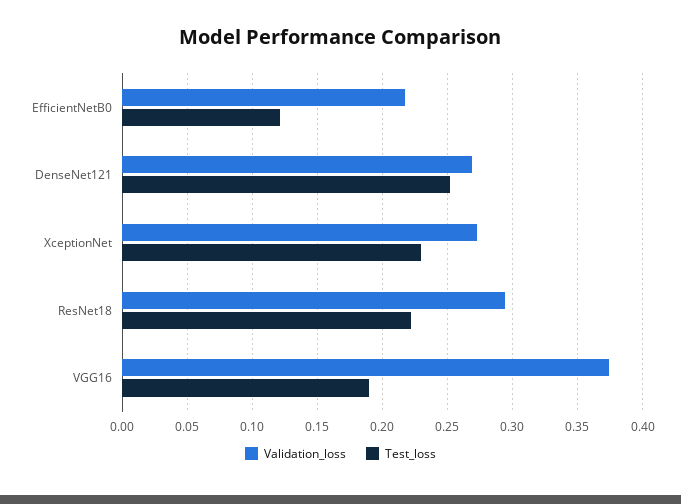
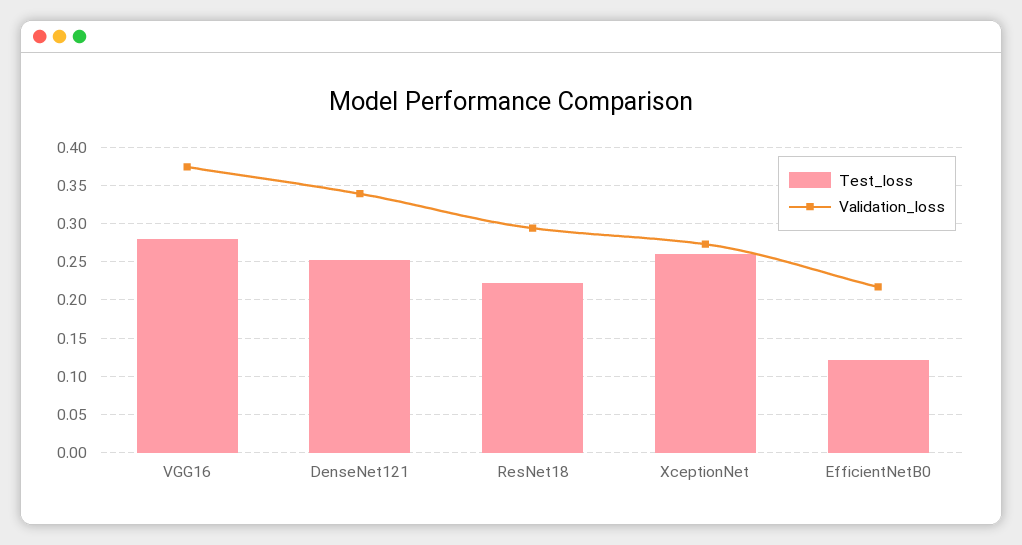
  {
    "Validation_loss": {
      "EfficientNetB0": 0.215,
-     "DenseNet121": 0.27,
+     "DenseNet121": 0.34,
      "XceptionNet": 0.275,
      "ResNet18": 0.295,
      "VGG16": 0.375
    },
    "Test_loss": {
      "EfficientNetB0": 0.12,
      "DenseNet121": 0.25,
-     "XceptionNet": 0.23,
+     "XceptionNet": 0.26,
      "ResNet18": 0.22,
-     "VGG16": 0.19
+     "VGG16": 0.28
    }
  }

